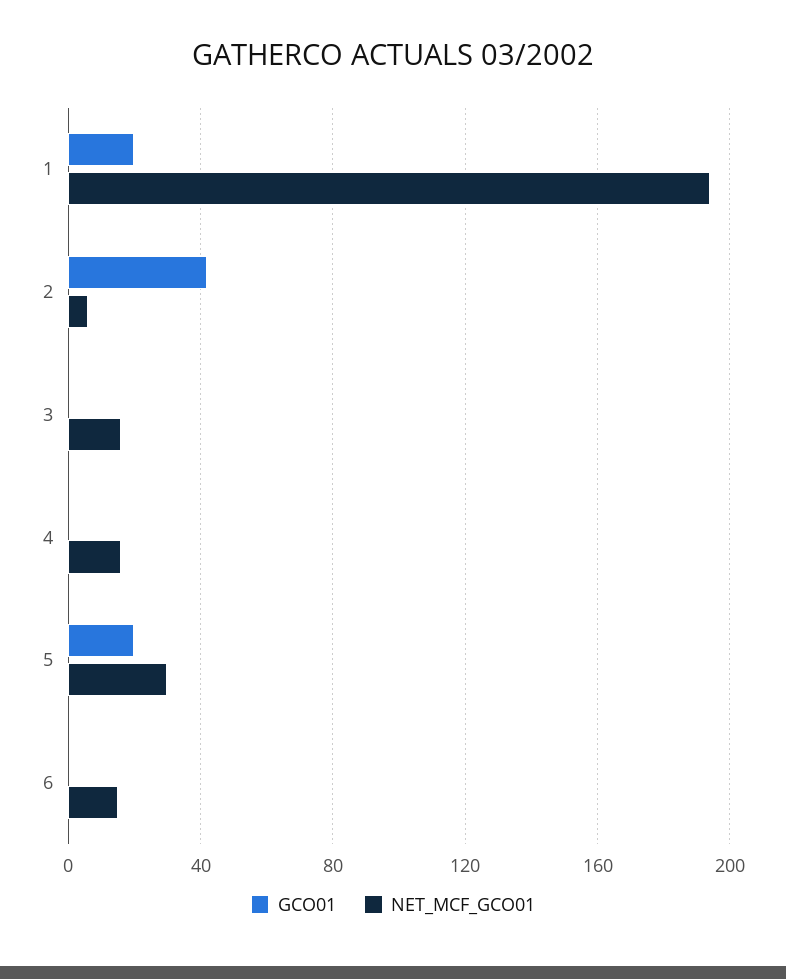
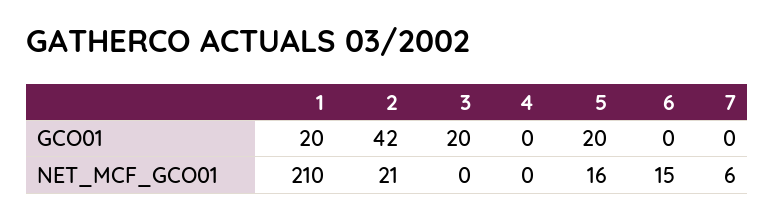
  {
    "GCO01": {
      "1": 20,
      "2": 42,
-     "3": 0,
+     "3": 20,
      "4": 0,
      "5": 20,
-     "6": 0
+     "6": 0,
+     "7": 0
    },
    "NET_MCF_GCO01": {
-     "1": 195,
+     "1": 210,
-     "2": 5,
+     "2": 21,
-     "3": 15,
+     "3": 0,
-     "4": 15,
+     "4": 0,
-     "5": 30,
+     "5": 16,
-     "6": 15
+     "6": 15,
+     "7": 6
    }
  }

